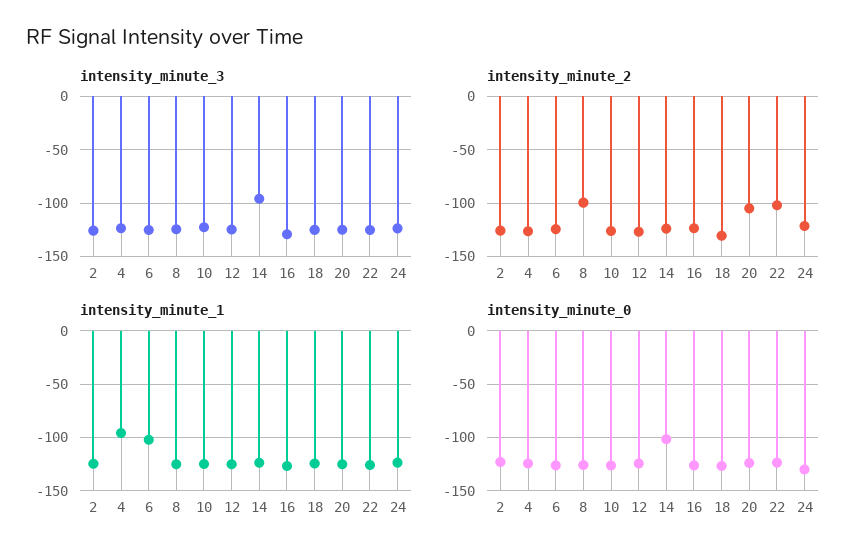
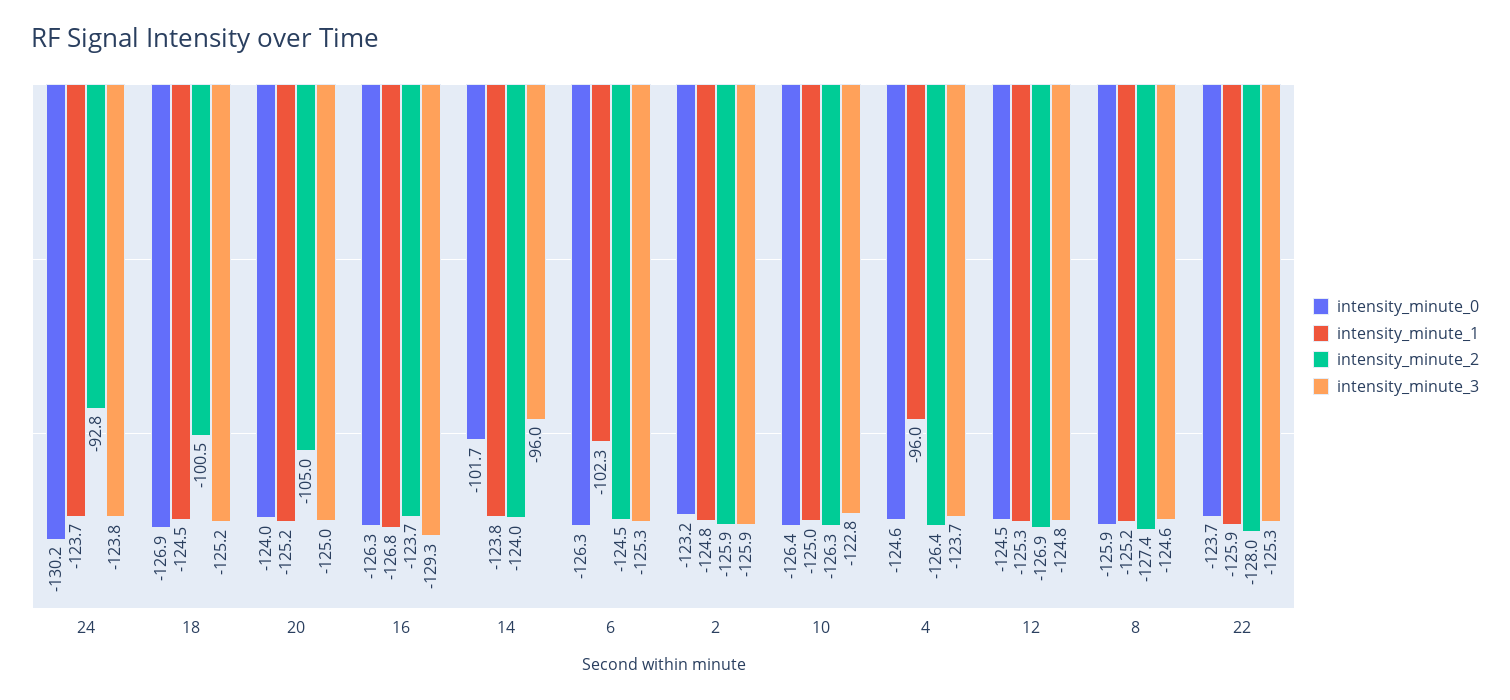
  {
    "intensity_minute_3": {
      "2": -125.9,
      "4": -123.7,
      "6": -125.3,
      "8": -124.6,
      "10": -122.8,
      "12": -124.8,
      "14": -96,
      "16": -129.3,
      "18": -125.2,
      "20": -125,
      "22": -125.3,
      "24": -123.8
    },
    "intensity_minute_2": {
      "2": -125.9,
      "4": -126.4,
      "6": -124.5,
-     "8": -100,
+     "8": -127.4,
      "10": -126.3,
      "12": -126.9,
      "14": -124,
      "16": -123.7,
-     "18": -130,
+     "18": -100.5,
      "20": -105,
-     "22": -100,
+     "22": -128,
-     "24": -120
+     "24": -92.8
    },
    "intensity_minute_1": {
      "2": -124.8,
      "4": -96,
      "6": -102.3,
      "8": -125.2,
      "10": -125,
      "12": -125.3,
      "14": -123.8,
      "16": -126.8,
      "18": -124.5,
      "20": -125.2,
      "22": -125.9,
      "24": -123.7
    },
    "intensity_minute_0": {
      "2": -123.2,
      "4": -124.6,
      "6": -126.3,
      "8": -125.9,
      "10": -126.4,
      "12": -124.5,
      "14": -101.7,
      "16": -126.3,
      "18": -126.9,
      "20": -124,
      "22": -123.7,
      "24": -130.2
    }
  }

